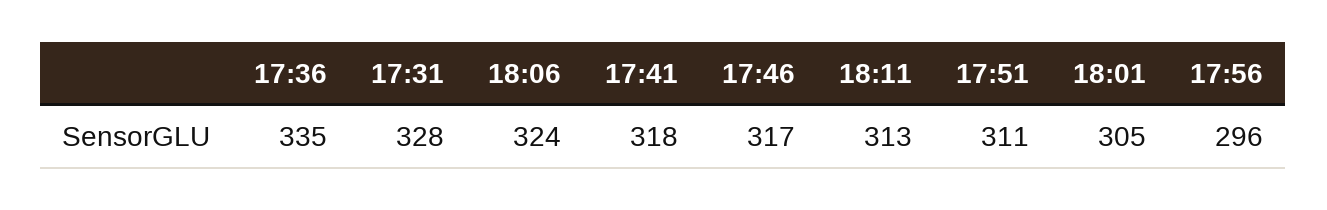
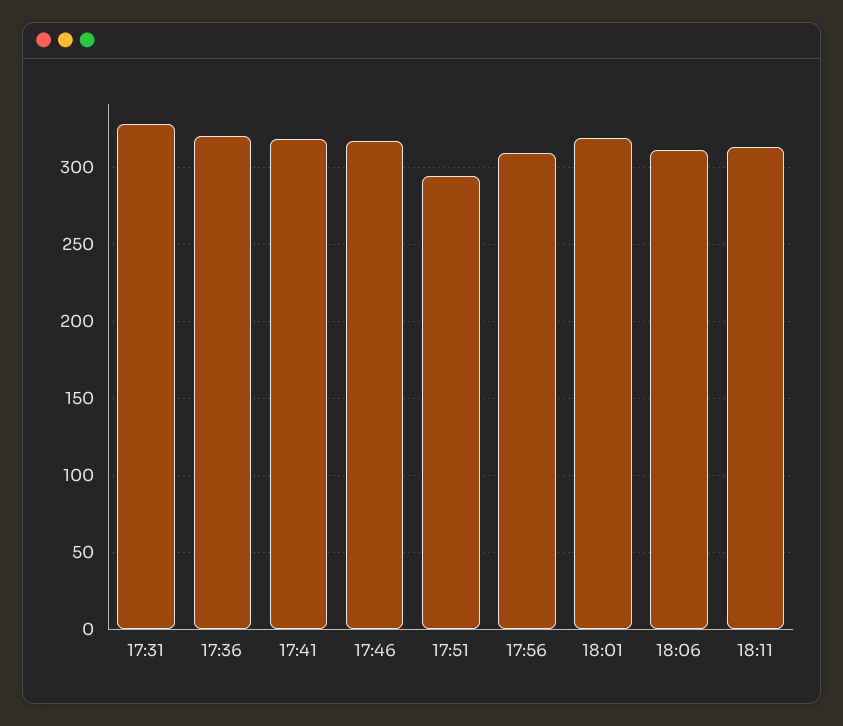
  {
-   "17:36": 335,
+   "17:36": 320,
    "17:31": 328,
-   "18:06": 324,
+   "18:06": 310,
    "17:41": 318,
    "17:46": 317,
    "18:11": 313,
-   "17:51": 311,
+   "17:51": 295,
-   "18:01": 305,
+   "18:01": 320,
-   "17:56": 296
+   "17:56": 310
  }

